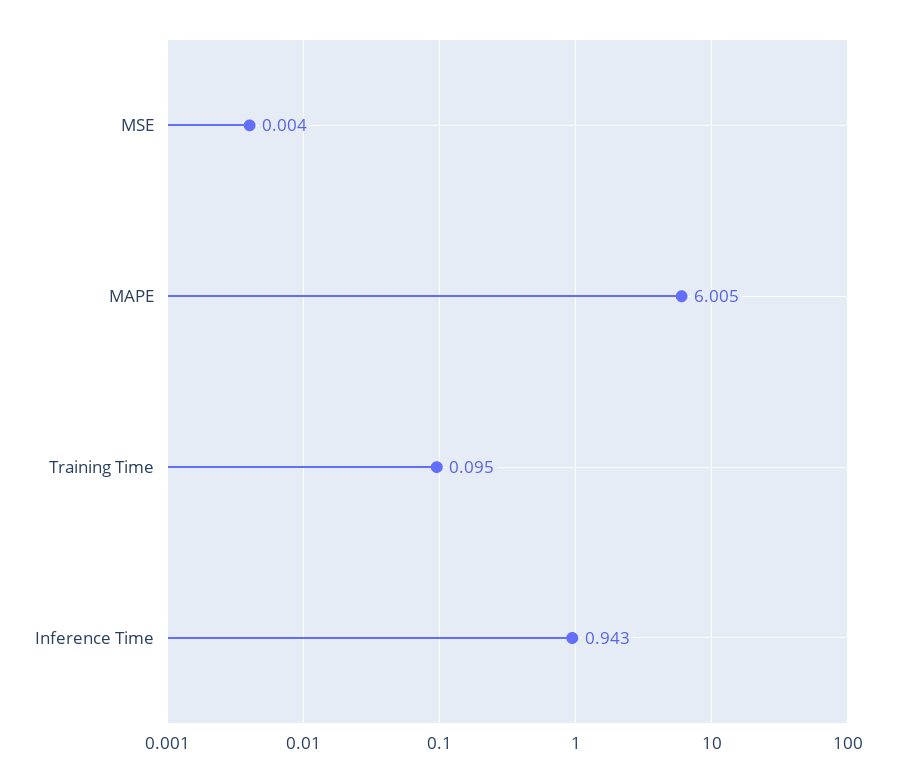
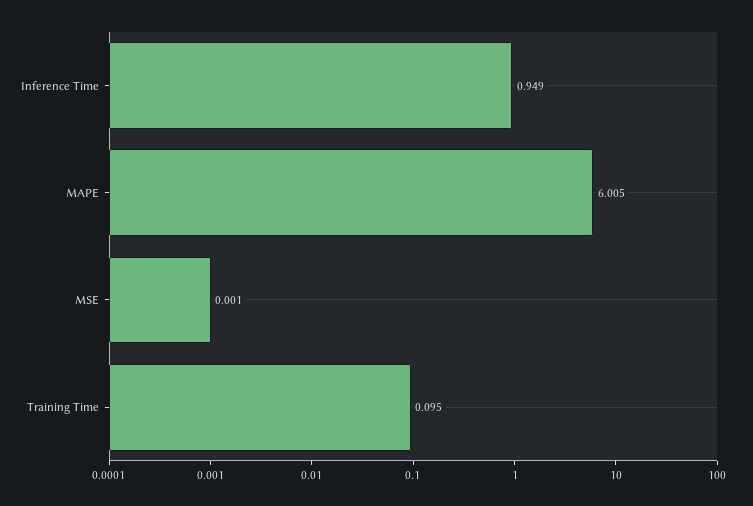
  {
-   "MSE": 0.004,
+   "MSE": 0.001,
    "MAPE": 6.005,
    "Training Time": 0.095,
-   "Inference Time": 0.943
+   "Inference Time": 0.949
  }

